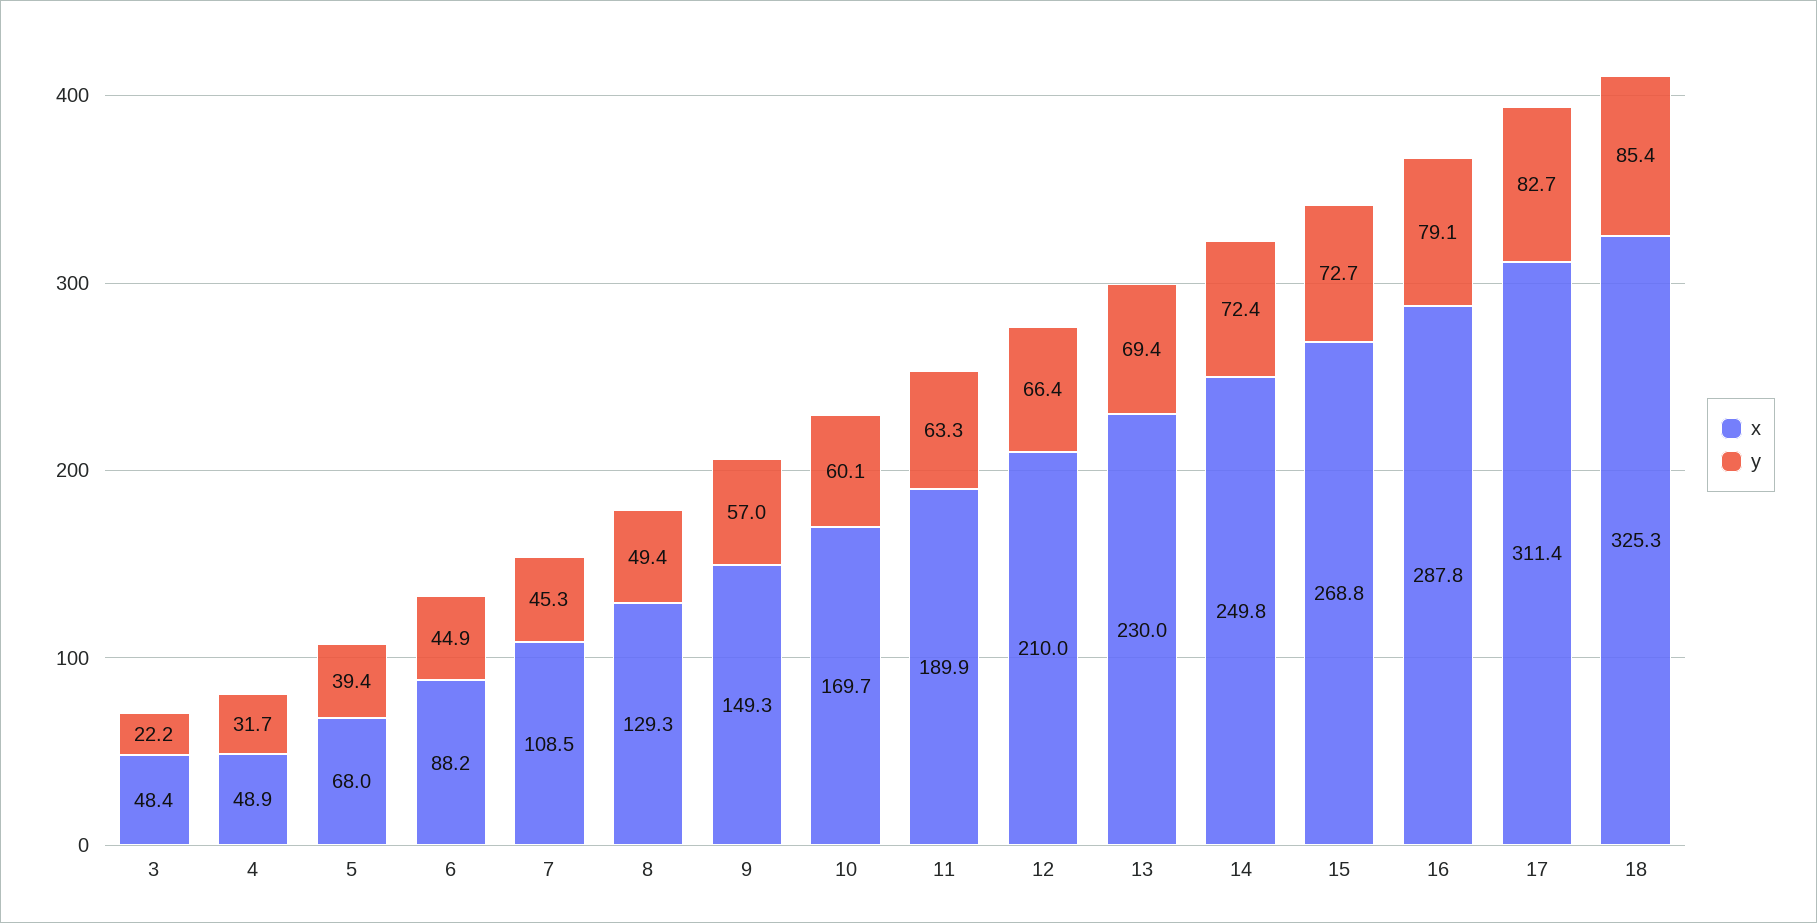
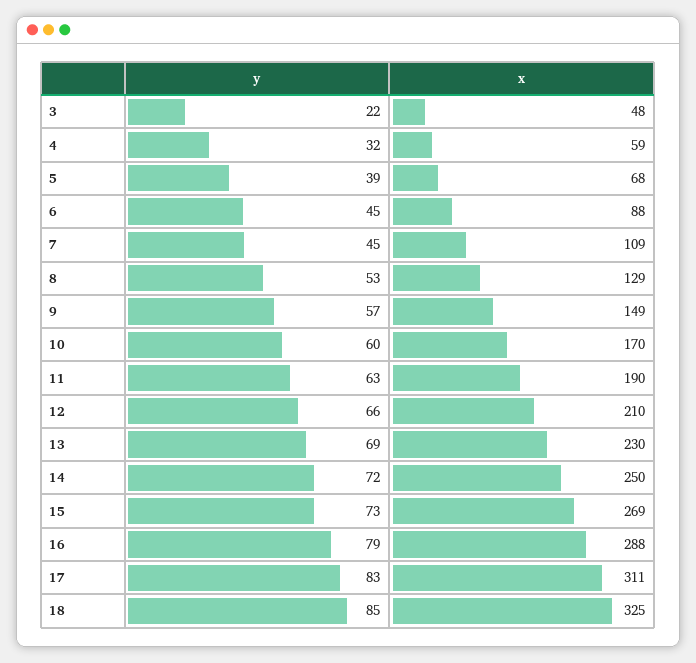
  {
    "x": {
      "3": 48.4,
-     "4": 48.9,
+     "4": 59,
      "5": 68,
      "6": 88.2,
      "7": 108.5,
      "8": 129.3,
      "9": 149.3,
      "10": 169.7,
      "11": 189.9,
      "12": 210,
      "13": 230,
      "14": 249.8,
      "15": 268.8,
      "16": 287.8,
      "17": 311.4,
      "18": 325.3
    },
    "y": {
      "3": 22.2,
      "4": 31.7,
      "5": 39.4,
      "6": 44.9,
      "7": 45.3,
-     "8": 49.4,
+     "8": 53,
      "9": 57,
      "10": 60.1,
      "11": 63.3,
      "12": 66.4,
      "13": 69.4,
      "14": 72.4,
      "15": 72.7,
      "16": 79.1,
      "17": 82.7,
      "18": 85.4
    }
  }

